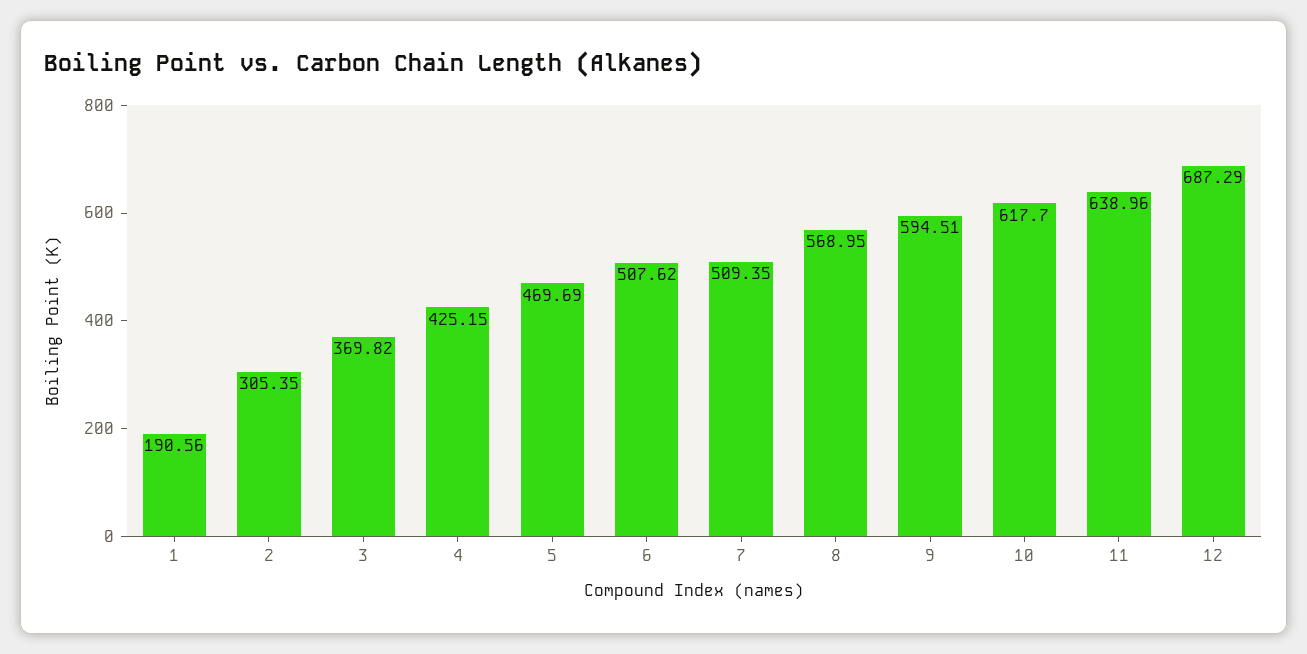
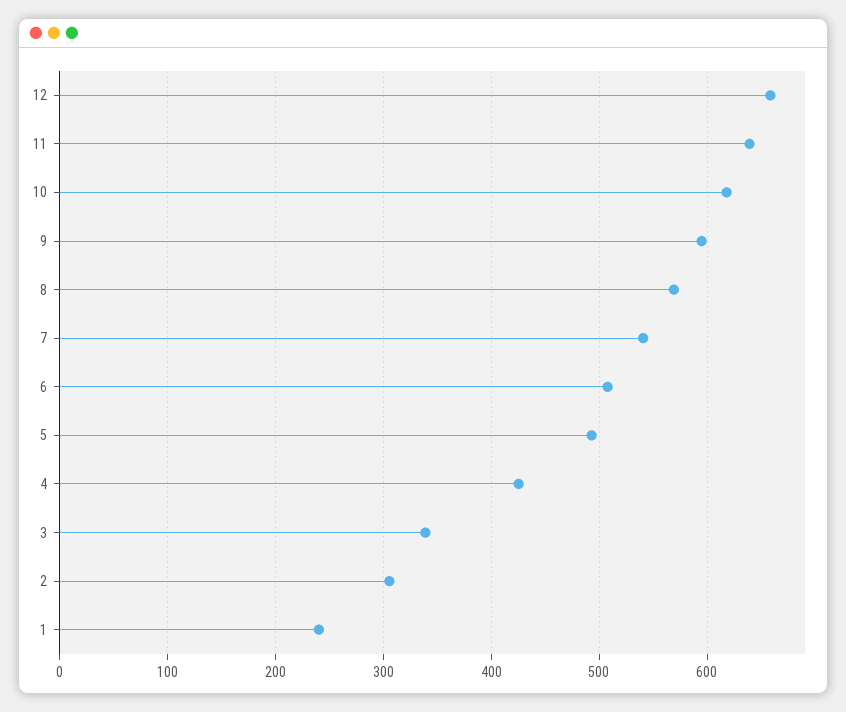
  {
-   "1": 190.56,
+   "1": 240,
    "2": 305.35,
-   "3": 369.82,
+   "3": 340,
    "4": 425.15,
-   "5": 469.69,
+   "5": 490,
    "6": 507.62,
-   "7": 509.35,
+   "7": 540,
    "8": 568.95,
    "9": 594.51,
    "10": 617.7,
    "11": 638.96,
-   "12": 687.29
+   "12": 660
  }

